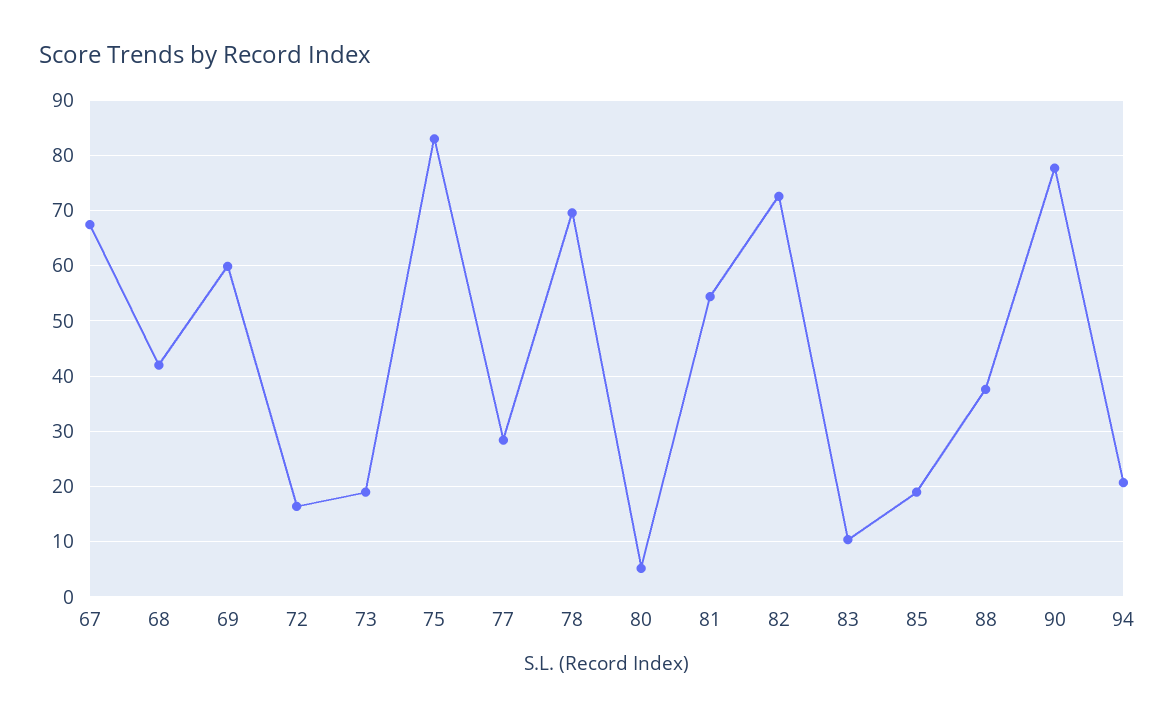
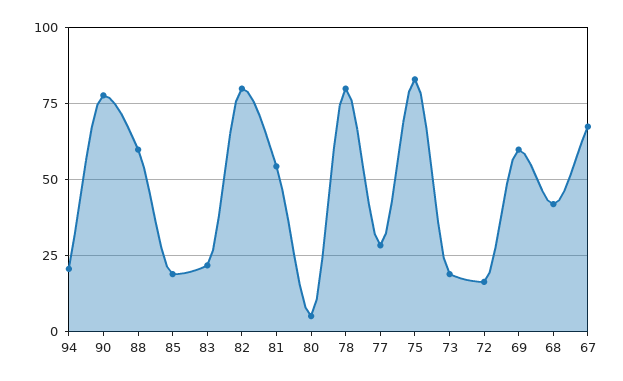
  {
    "67": 68,
    "68": 42,
    "69": 60,
    "72": 16,
    "73": 18,
    "75": 82,
    "77": 28,
-   "78": 70,
+   "78": 80,
    "80": 6,
    "81": 54,
-   "82": 72,
+   "82": 80,
-   "83": 10,
+   "83": 22.5,
    "85": 18,
-   "88": 38,
+   "88": 60,
    "90": 78,
    "94": 20
  }

